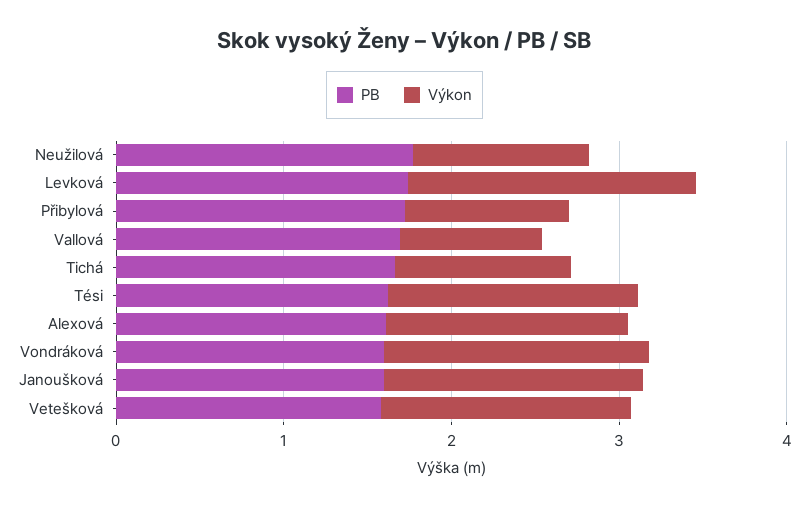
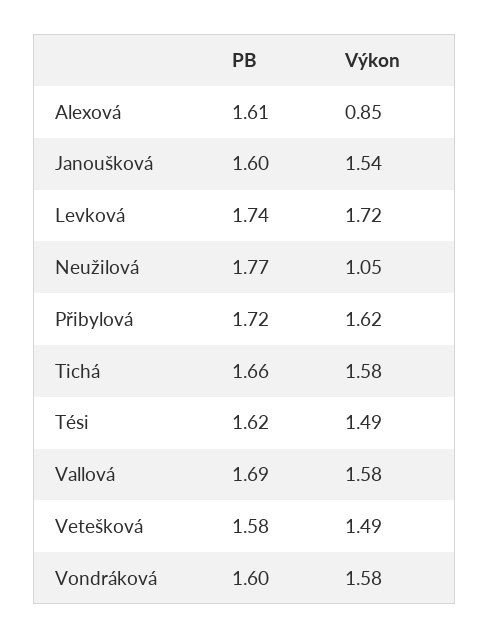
  {
    "PB": {
      "Neužilová": 1.77,
      "Levková": 1.74,
      "Přibylová": 1.72,
      "Vallová": 1.69,
      "Tichá": 1.66,
      "Tési": 1.62,
      "Alexová": 1.61,
      "Vondráková": 1.6,
      "Janoušková": 1.6,
      "Vetešková": 1.58
    },
    "Výkon": {
      "Neužilová": 1.05,
      "Levková": 1.72,
-     "Přibylová": 1,
+     "Přibylová": 1.62,
-     "Vallová": 0.8,
+     "Vallová": 1.58,
-     "Tichá": 1,
+     "Tichá": 1.58,
      "Tési": 1.49,
-     "Alexová": 1.4,
+     "Alexová": 0.85,
      "Vondráková": 1.58,
      "Janoušková": 1.54,
      "Vetešková": 1.49
    }
  }

